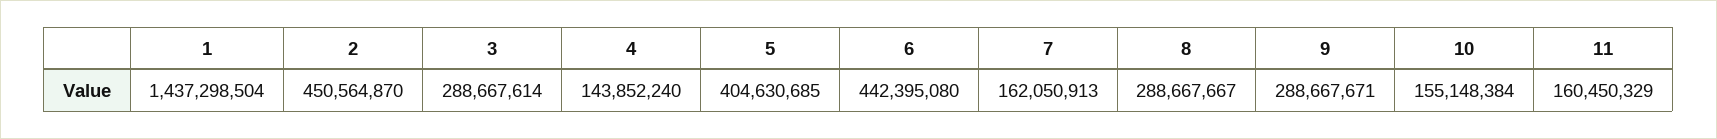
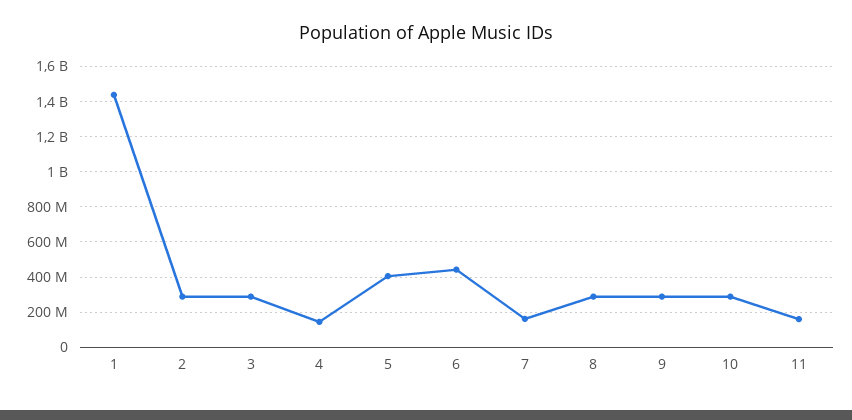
  {
    "1": 1437298504,
-   "2": 450564870,
+   "2": 300000000,
    "3": 288667614,
    "4": 143852240,
    "5": 404630685,
    "6": 442395080,
    "7": 162050913,
    "8": 288667667,
    "9": 288667671,
-   "10": 155148384,
+   "10": 300000000,
    "11": 160450329
  }

